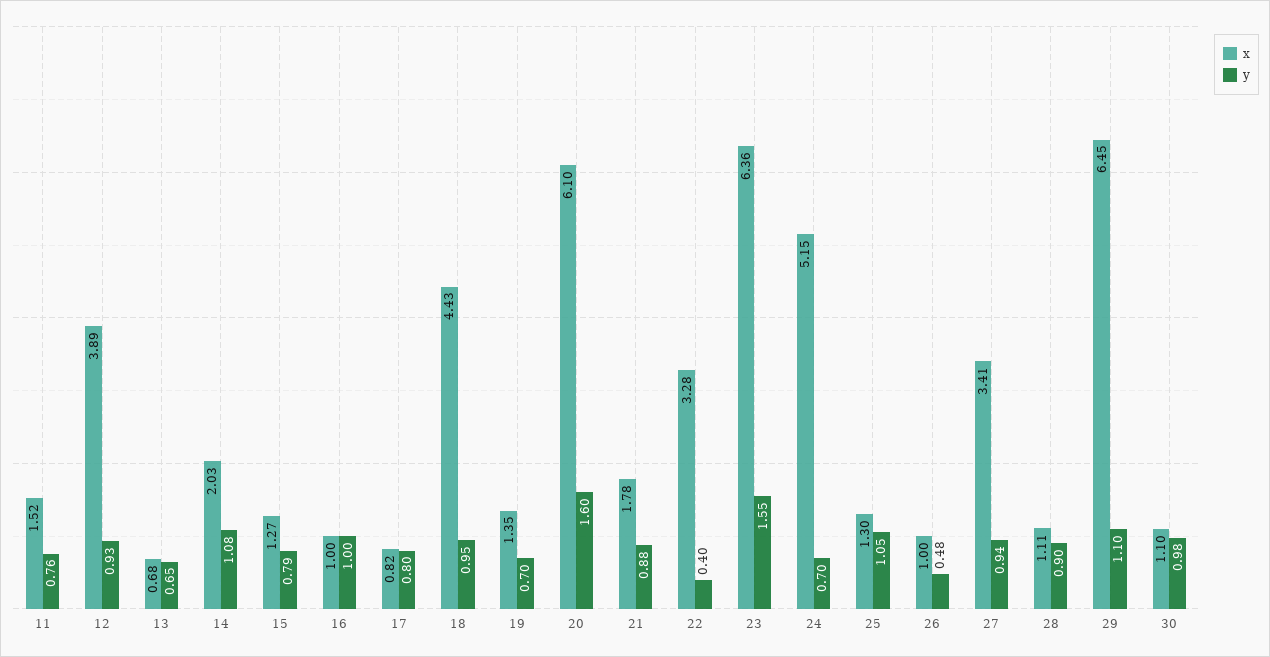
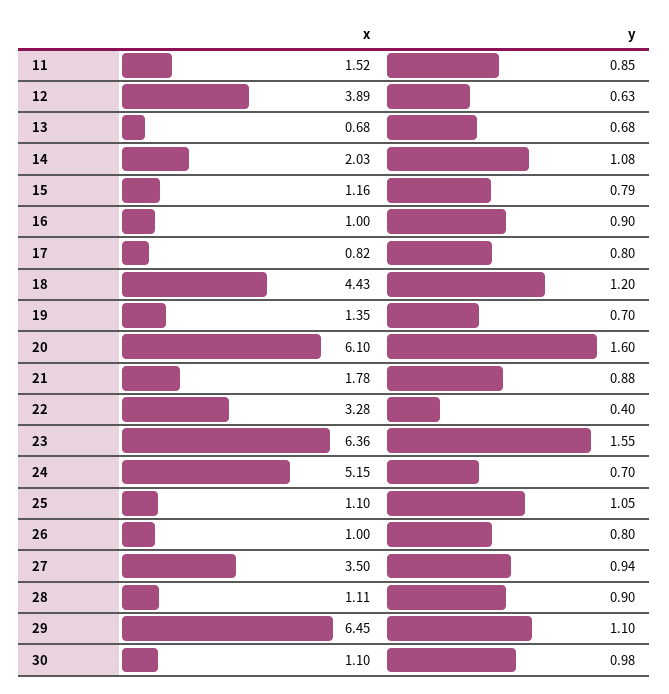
  {
    "x": {
      "11": 1.52,
      "12": 3.89,
      "13": 0.68,
      "14": 2.03,
-     "15": 1.27,
+     "15": 1.16,
      "16": 1,
      "17": 0.82,
      "18": 4.43,
      "19": 1.35,
      "20": 6.1,
      "21": 1.78,
      "22": 3.28,
      "23": 6.36,
      "24": 5.15,
-     "25": 1.3,
+     "25": 1.1,
      "26": 1,
-     "27": 3.41,
+     "27": 3.5,
      "28": 1.11,
      "29": 6.45,
      "30": 1.1
    },
    "y": {
-     "11": 0.76,
+     "11": 0.85,
-     "12": 0.93,
+     "12": 0.63,
-     "13": 0.65,
+     "13": 0.68,
      "14": 1.08,
      "15": 0.79,
-     "16": 1,
+     "16": 0.9,
      "17": 0.8,
-     "18": 0.95,
+     "18": 1.2,
      "19": 0.7,
      "20": 1.6,
      "21": 0.88,
      "22": 0.4,
      "23": 1.55,
      "24": 0.7,
      "25": 1.05,
-     "26": 0.48,
+     "26": 0.8,
      "27": 0.94,
      "28": 0.9,
      "29": 1.1,
      "30": 0.98
    }
  }

